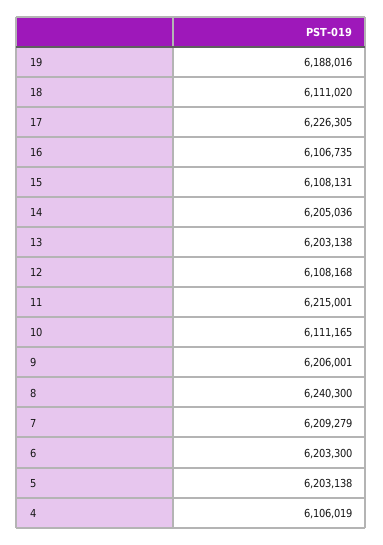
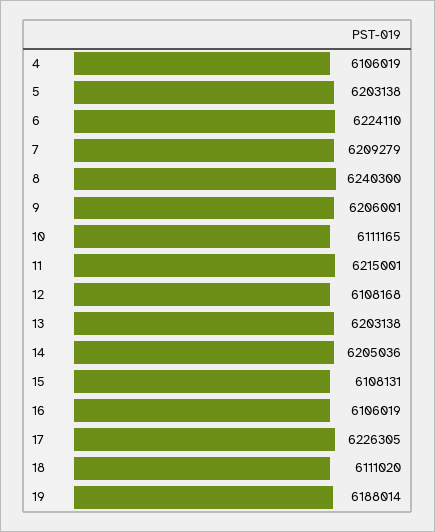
  {
-   "19": 6188016,
+   "19": 6188014,
    "18": 6111020,
    "17": 6226305,
-   "16": 6106735,
+   "16": 6106019,
    "15": 6108131,
    "14": 6205036,
    "13": 6203138,
    "12": 6108168,
    "11": 6215001,
    "10": 6111165,
    "9": 6206001,
    "8": 6240300,
    "7": 6209279,
-   "6": 6203300,
+   "6": 6224110,
    "5": 6203138,
    "4": 6106019
  }

